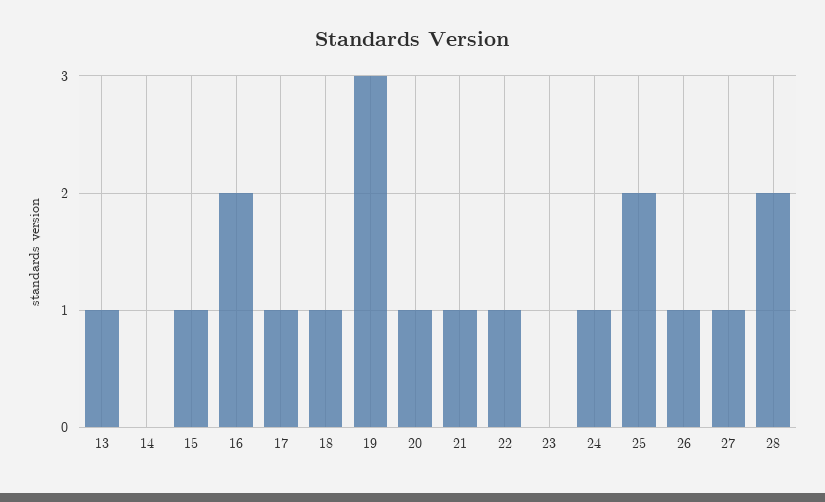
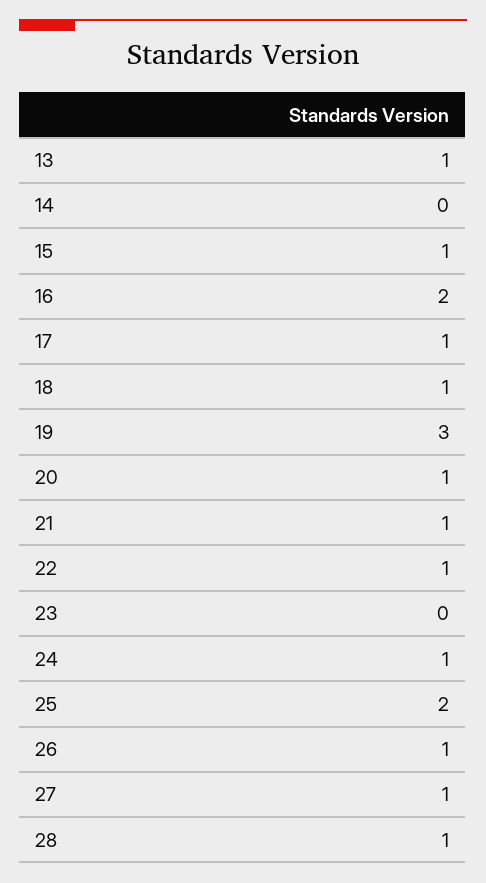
  {
    "13": 1,
    "14": 0,
    "15": 1,
    "16": 2,
    "17": 1,
    "18": 1,
    "19": 3,
    "20": 1,
    "21": 1,
    "22": 1,
    "23": 0,
    "24": 1,
    "25": 2,
    "26": 1,
    "27": 1,
-   "28": 2
+   "28": 1
  }

